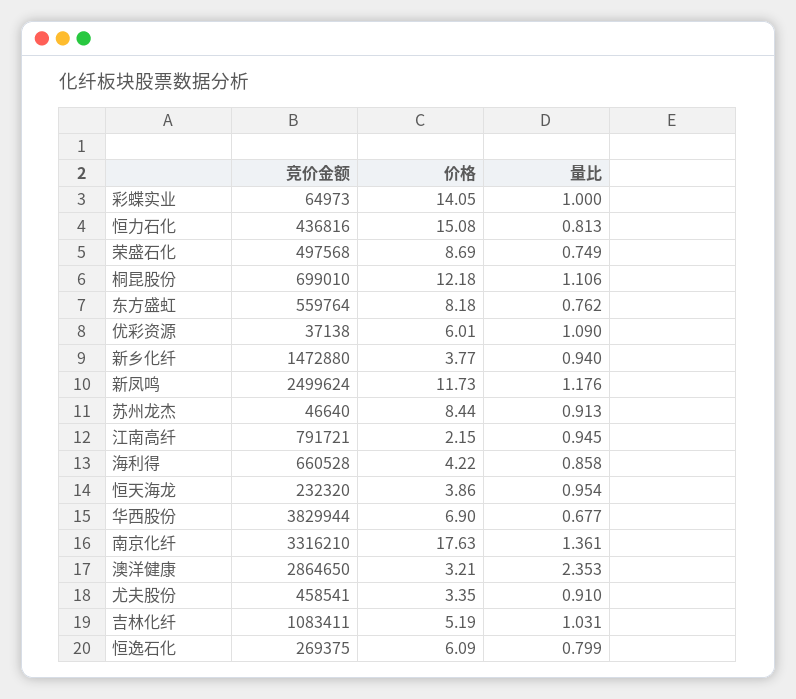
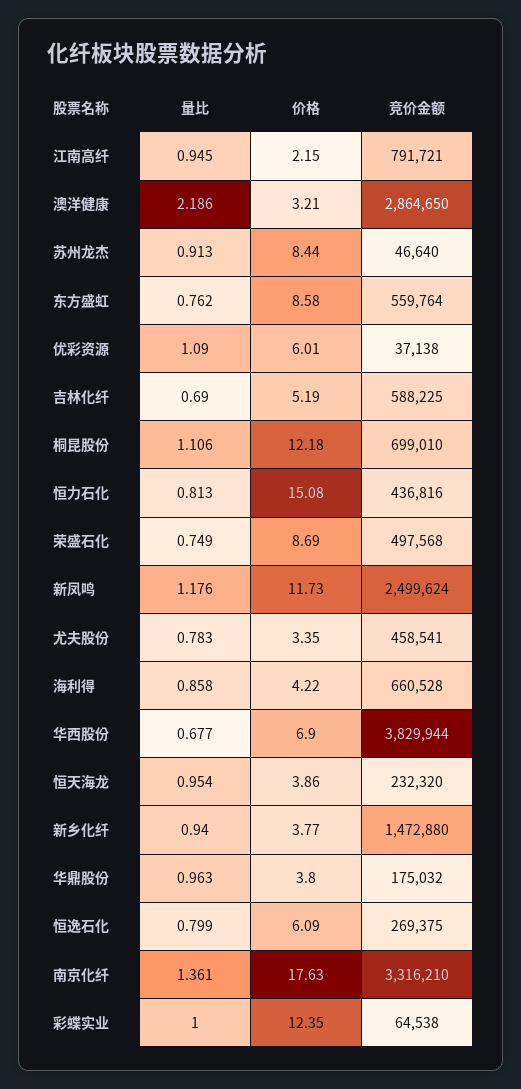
  {
    "竞价金额": {
-     "彩蝶实业": 64973,
+     "彩蝶实业": 64538,
      "恒力石化": 436816,
      "荣盛石化": 497568,
      "桐昆股份": 699010,
      "东方盛虹": 559764,
      "优彩资源": 37138,
      "新乡化纤": 1472880,
      "新凤鸣": 2499624,
      "苏州龙杰": 46640,
      "江南高纤": 791721,
      "海利得": 660528,
      "恒天海龙": 232320,
      "华西股份": 3829944,
      "南京化纤": 3316210,
      "澳洋健康": 2864650,
      "尤夫股份": 458541,
-     "吉林化纤": 1083411,
+     "吉林化纤": 588225,
-     "恒逸石化": 269375
+     "恒逸石化": 269375,
+     "华鼎股份": 175032
    },
    "价格": {
-     "彩蝶实业": 14.05,
+     "彩蝶实业": 12.35,
      "恒力石化": 15.08,
      "荣盛石化": 8.69,
      "桐昆股份": 12.18,
-     "东方盛虹": 8.18,
+     "东方盛虹": 8.58,
      "优彩资源": 6.01,
      "新乡化纤": 3.77,
      "新凤鸣": 11.73,
      "苏州龙杰": 8.44,
      "江南高纤": 2.15,
      "海利得": 4.22,
      "恒天海龙": 3.86,
      "华西股份": 6.9,
      "南京化纤": 17.63,
      "澳洋健康": 3.21,
      "尤夫股份": 3.35,
      "吉林化纤": 5.19,
-     "恒逸石化": 6.09
+     "恒逸石化": 6.09,
+     "华鼎股份": 3.8
    },
    "量比": {
      "彩蝶实业": 1,
      "恒力石化": 0.813,
      "荣盛石化": 0.749,
      "桐昆股份": 1.106,
      "东方盛虹": 0.762,
      "优彩资源": 1.09,
      "新乡化纤": 0.94,
      "新凤鸣": 1.176,
      "苏州龙杰": 0.913,
      "江南高纤": 0.945,
      "海利得": 0.858,
      "恒天海龙": 0.954,
      "华西股份": 0.677,
      "南京化纤": 1.361,
-     "澳洋健康": 2.353,
+     "澳洋健康": 2.186,
-     "尤夫股份": 0.91,
+     "尤夫股份": 0.783,
-     "吉林化纤": 1.031,
+     "吉林化纤": 0.69,
-     "恒逸石化": 0.799
+     "恒逸石化": 0.799,
+     "华鼎股份": 0.963
    }
  }

